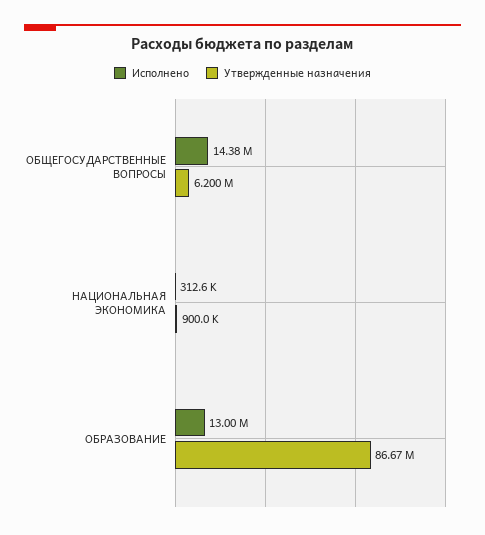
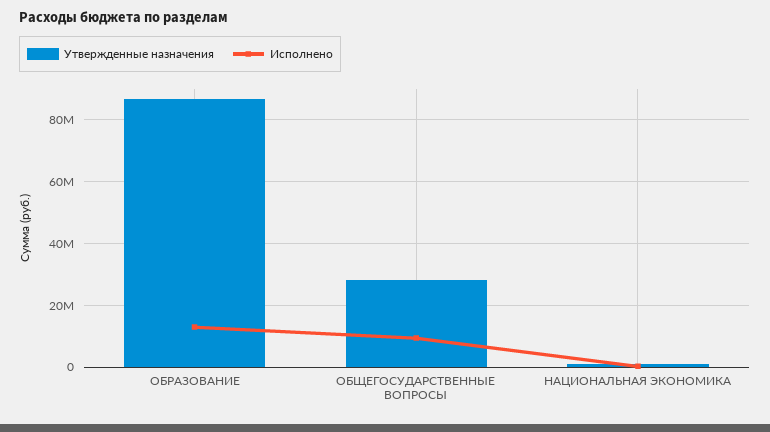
  {
    "Исполнено": {
-     "ОБЩЕГОСУДАРСТВЕННЫЕ ВОПРОСЫ": 14380000,
+     "ОБЩЕГОСУДАРСТВЕННЫЕ ВОПРОСЫ": 10000000,
      "НАЦИОНАЛЬНАЯ ЭКОНОМИКА": 312600,
      "ОБРАЗОВАНИЕ": 13000000
    },
    "Утвержденные назначения": {
-     "ОБЩЕГОСУДАРСТВЕННЫЕ ВОПРОСЫ": 6200000,
+     "ОБЩЕГОСУДАРСТВЕННЫЕ ВОПРОСЫ": 28000000,
      "НАЦИОНАЛЬНАЯ ЭКОНОМИКА": 900000,
      "ОБРАЗОВАНИЕ": 86670000
    }
  }

